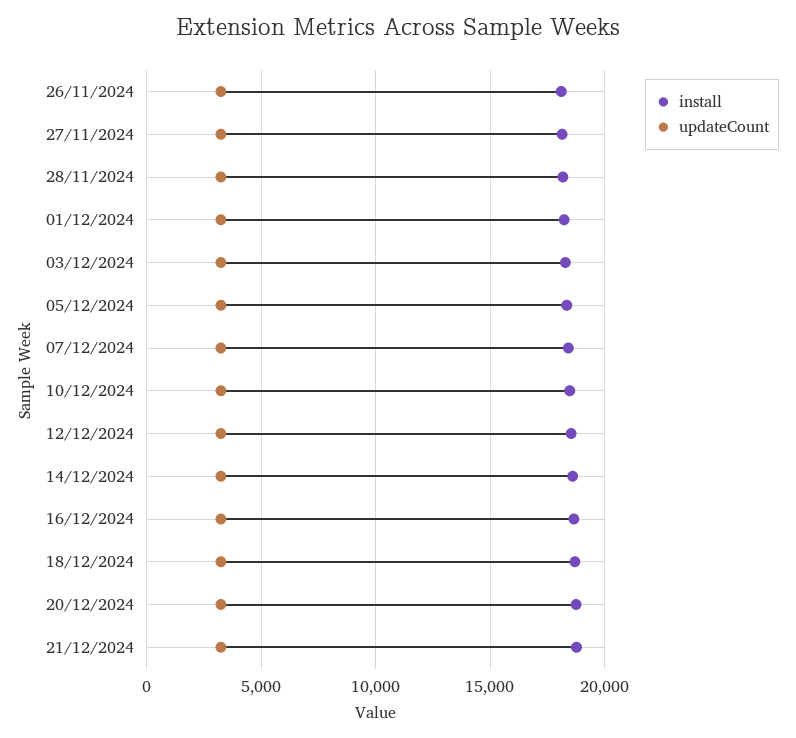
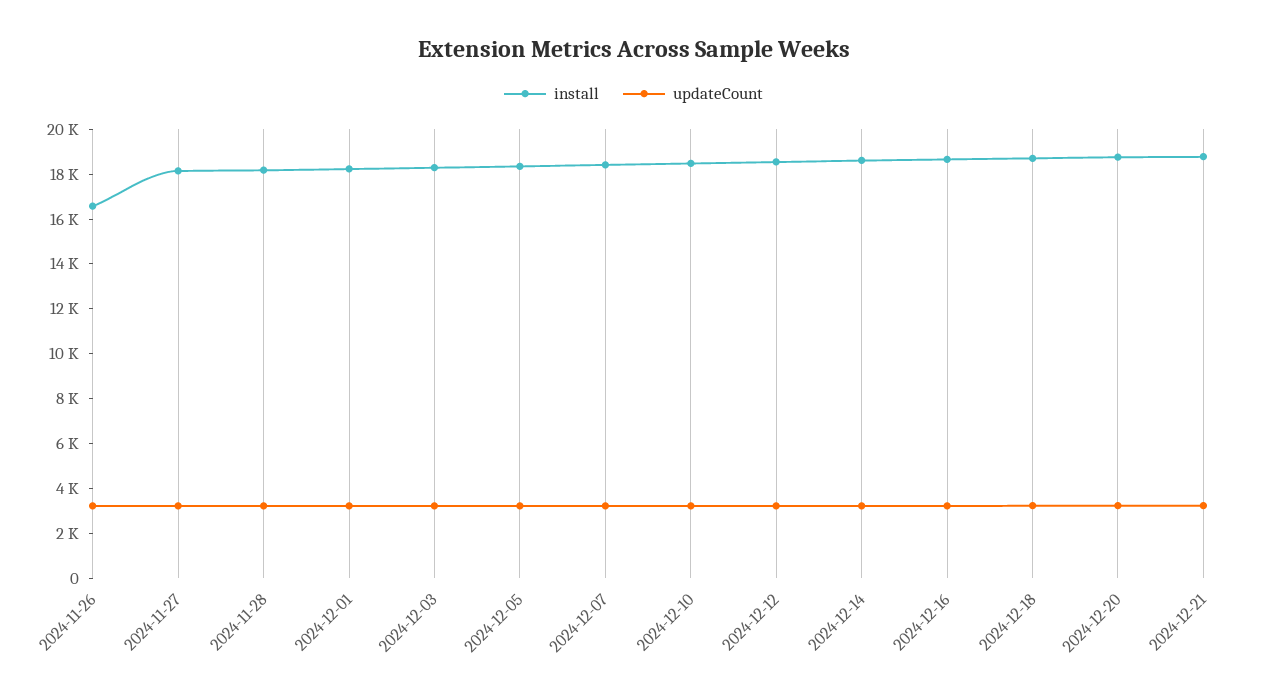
  {
    "install": {
-     "26/11/2024": 18000,
+     "26/11/2024": 16500,
      "27/11/2024": 18000,
      "28/11/2024": 18000,
      "01/12/2024": 18000,
      "03/12/2024": 18500,
      "05/12/2024": 18500,
      "07/12/2024": 18500,
      "10/12/2024": 18500,
      "12/12/2024": 18500,
      "14/12/2024": 18500,
      "16/12/2024": 18500,
      "18/12/2024": 18500,
      "20/12/2024": 19000,
      "21/12/2024": 19000
    },
    "updateCount": {
      "26/11/2024": 3000,
      "27/11/2024": 3000,
      "28/11/2024": 3000,
      "01/12/2024": 3000,
      "03/12/2024": 3000,
      "05/12/2024": 3000,
      "07/12/2024": 3000,
      "10/12/2024": 3000,
      "12/12/2024": 3000,
      "14/12/2024": 3000,
      "16/12/2024": 3000,
      "18/12/2024": 3000,
      "20/12/2024": 3000,
      "21/12/2024": 3000
    }
  }

